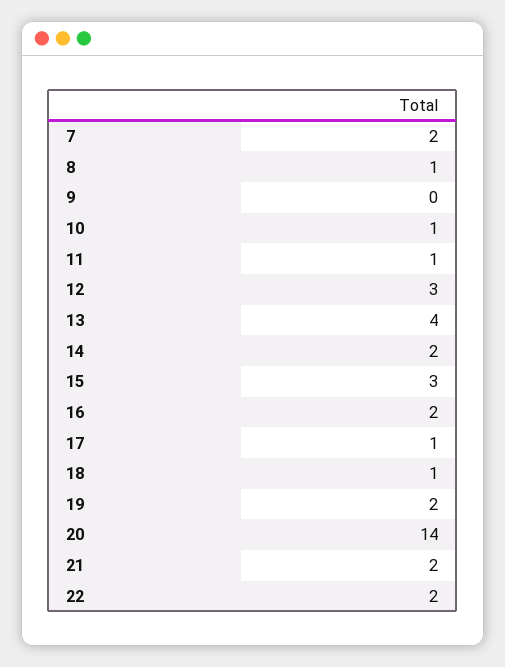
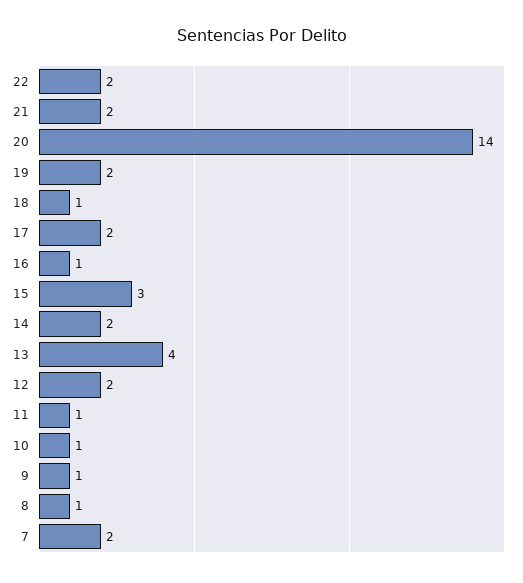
  {
    "7": 2,
    "8": 1,
-   "9": 0,
+   "9": 1,
    "10": 1,
    "11": 1,
-   "12": 3,
+   "12": 2,
    "13": 4,
    "14": 2,
    "15": 3,
-   "16": 2,
+   "16": 1,
-   "17": 1,
+   "17": 2,
    "18": 1,
    "19": 2,
    "20": 14,
    "21": 2,
    "22": 2
  }

